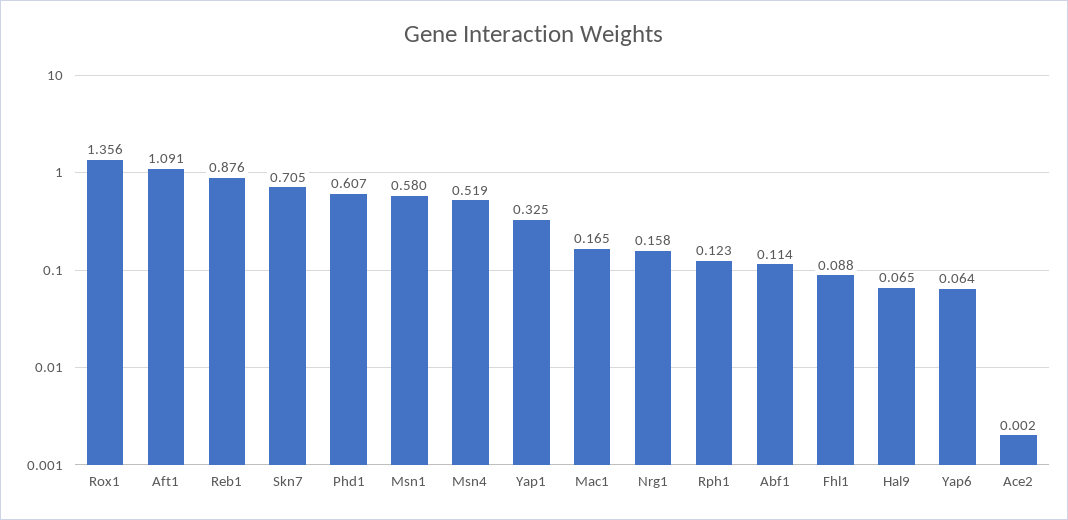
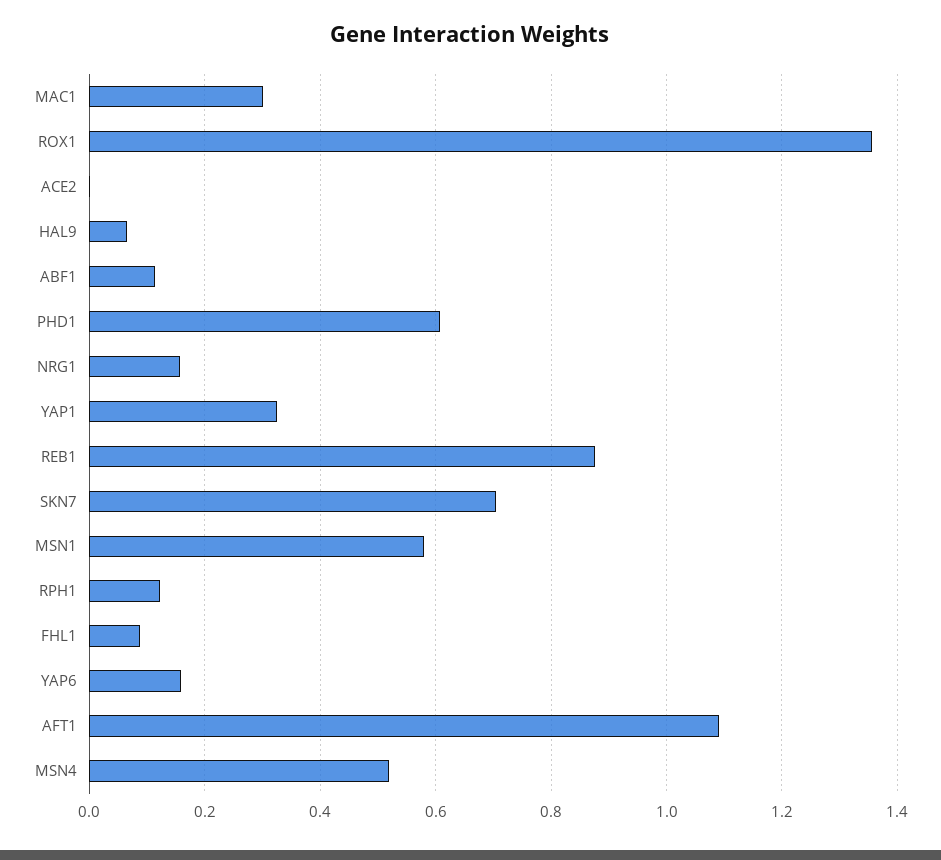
  {
    "Rox1": 1.356,
    "Aft1": 1.091,
    "Reb1": 0.876,
    "Skn7": 0.705,
    "Phd1": 0.607,
    "Msn1": 0.58,
    "Msn4": 0.519,
    "Yap1": 0.325,
-   "Mac1": 0.165,
+   "Mac1": 0.3,
    "Nrg1": 0.158,
    "Rph1": 0.123,
    "Abf1": 0.114,
    "Fhl1": 0.088,
    "Hal9": 0.065,
-   "Yap6": 0.064,
+   "Yap6": 0.16,
    "Ace2": 0.002
  }

